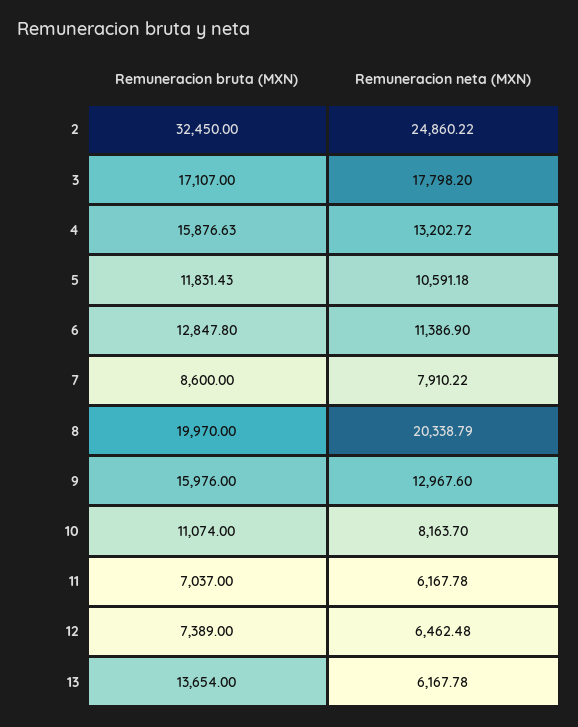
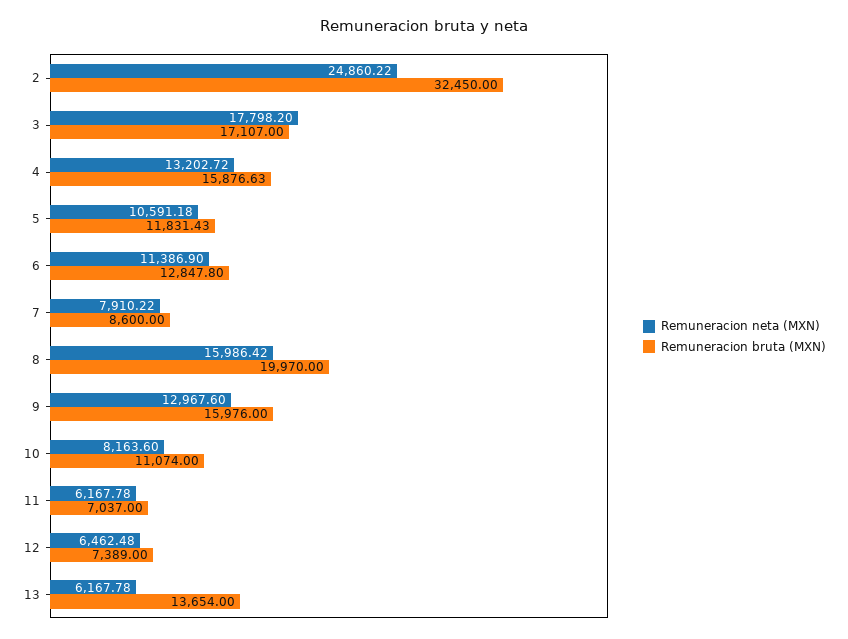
  {
    "Remuneracion bruta (MXN)": {
      "2": 32450,
      "3": 17107,
      "4": 15876.63,
      "5": 11831.43,
      "6": 12847.8,
      "7": 8600,
      "8": 19970,
      "9": 15976,
      "10": 11074,
      "11": 7037,
      "12": 7389,
      "13": 13654
    },
    "Remuneracion neta (MXN)": {
      "2": 24860.22,
      "3": 17798.2,
      "4": 13202.72,
      "5": 10591.18,
      "6": 11386.9,
      "7": 7910.22,
-     "8": 20338.79,
+     "8": 15986.42,
      "9": 12967.6,
-     "10": 8163.7,
+     "10": 8163.6,
      "11": 6167.78,
      "12": 6462.48,
      "13": 6167.78
    }
  }

